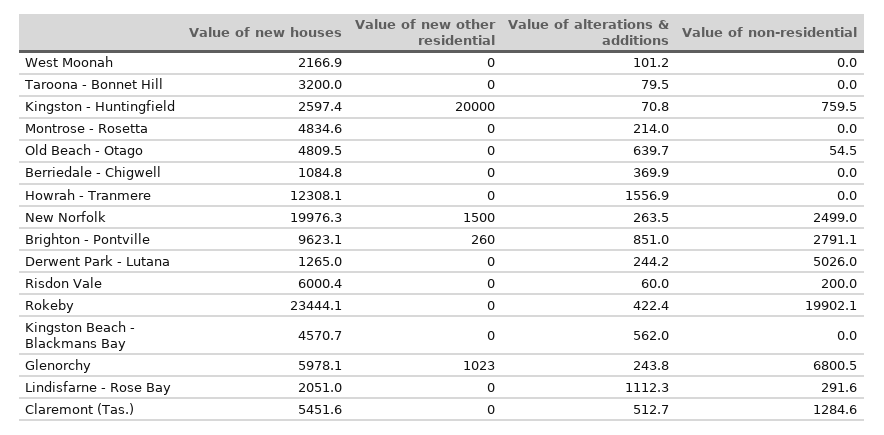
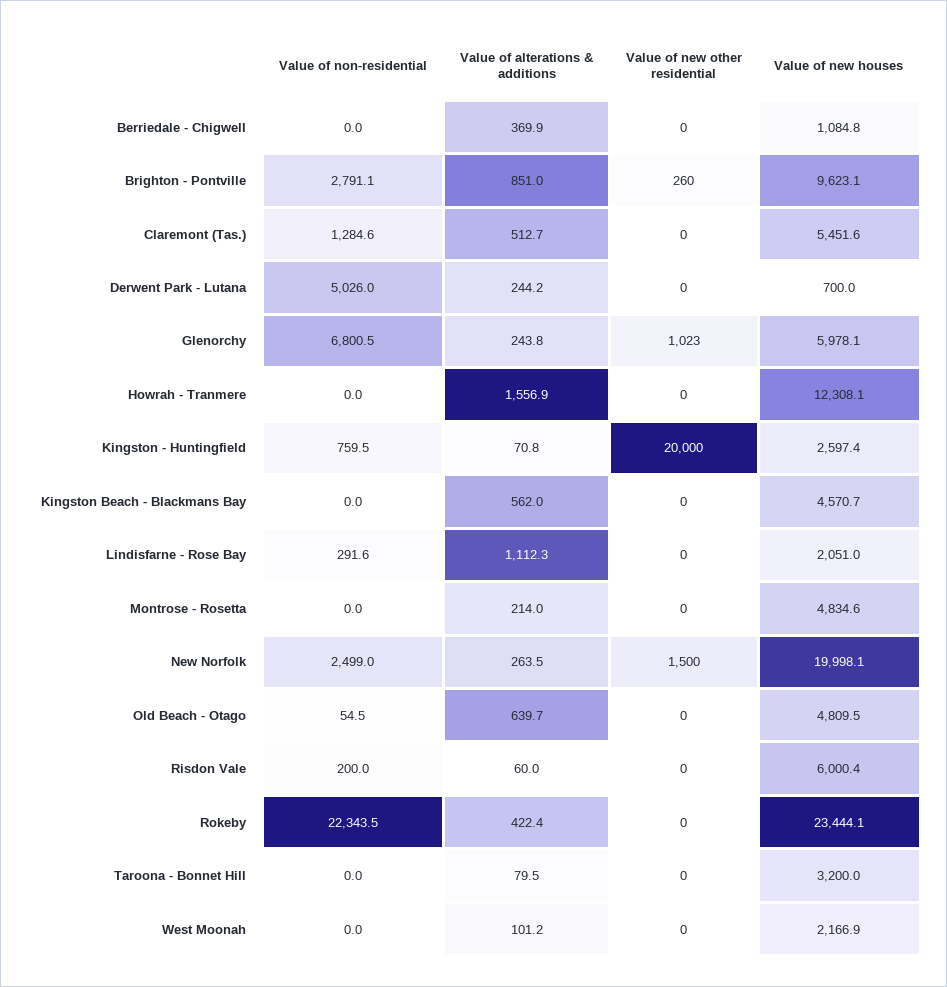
  {
    "Value of new houses": {
      "West Moonah": 2166.9,
      "Taroona - Bonnet Hill": 3200,
      "Kingston - Huntingfield": 2597.4,
      "Montrose - Rosetta": 4834.6,
      "Old Beach - Otago": 4809.5,
      "Berriedale - Chigwell": 1084.8,
      "Howrah - Tranmere": 12308.1,
-     "New Norfolk": 19976.3,
+     "New Norfolk": 19998.1,
      "Brighton - Pontville": 9623.1,
-     "Derwent Park - Lutana": 1265,
+     "Derwent Park - Lutana": 700,
      "Risdon Vale": 6000.4,
      "Rokeby": 23444.1,
      "Kingston Beach - Blackmans Bay": 4570.7,
      "Glenorchy": 5978.1,
      "Lindisfarne - Rose Bay": 2051,
      "Claremont (Tas.)": 5451.6
    },
    "Value of new other residential": {
      "West Moonah": 0,
      "Taroona - Bonnet Hill": 0,
      "Kingston - Huntingfield": 20000,
      "Montrose - Rosetta": 0,
      "Old Beach - Otago": 0,
      "Berriedale - Chigwell": 0,
      "Howrah - Tranmere": 0,
      "New Norfolk": 1500,
      "Brighton - Pontville": 260,
      "Derwent Park - Lutana": 0,
      "Risdon Vale": 0,
      "Rokeby": 0,
      "Kingston Beach - Blackmans Bay": 0,
      "Glenorchy": 1023,
      "Lindisfarne - Rose Bay": 0,
      "Claremont (Tas.)": 0
    },
    "Value of alterations & additions": {
      "West Moonah": 101.2,
      "Taroona - Bonnet Hill": 79.5,
      "Kingston - Huntingfield": 70.8,
      "Montrose - Rosetta": 214,
      "Old Beach - Otago": 639.7,
      "Berriedale - Chigwell": 369.9,
      "Howrah - Tranmere": 1556.9,
      "New Norfolk": 263.5,
      "Brighton - Pontville": 851,
      "Derwent Park - Lutana": 244.2,
      "Risdon Vale": 60,
      "Rokeby": 422.4,
      "Kingston Beach - Blackmans Bay": 562,
      "Glenorchy": 243.8,
      "Lindisfarne - Rose Bay": 1112.3,
      "Claremont (Tas.)": 512.7
    },
    "Value of non-residential": {
      "West Moonah": 0,
      "Taroona - Bonnet Hill": 0,
      "Kingston - Huntingfield": 759.5,
      "Montrose - Rosetta": 0,
      "Old Beach - Otago": 54.5,
      "Berriedale - Chigwell": 0,
      "Howrah - Tranmere": 0,
      "New Norfolk": 2499,
      "Brighton - Pontville": 2791.1,
      "Derwent Park - Lutana": 5026,
      "Risdon Vale": 200,
-     "Rokeby": 19902.1,
+     "Rokeby": 22343.5,
      "Kingston Beach - Blackmans Bay": 0,
      "Glenorchy": 6800.5,
      "Lindisfarne - Rose Bay": 291.6,
      "Claremont (Tas.)": 1284.6
    }
  }

